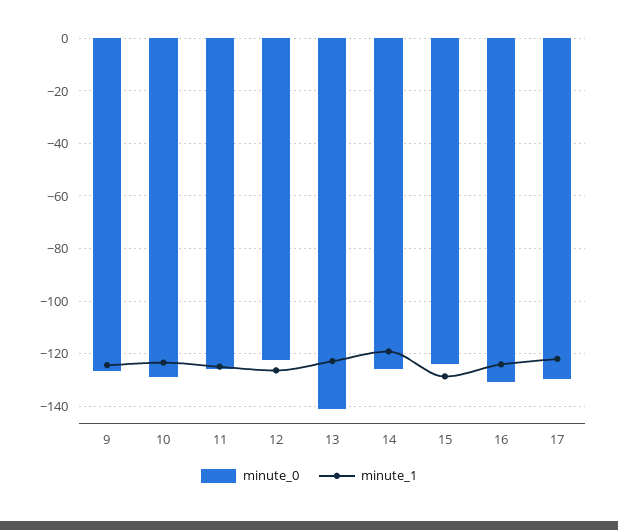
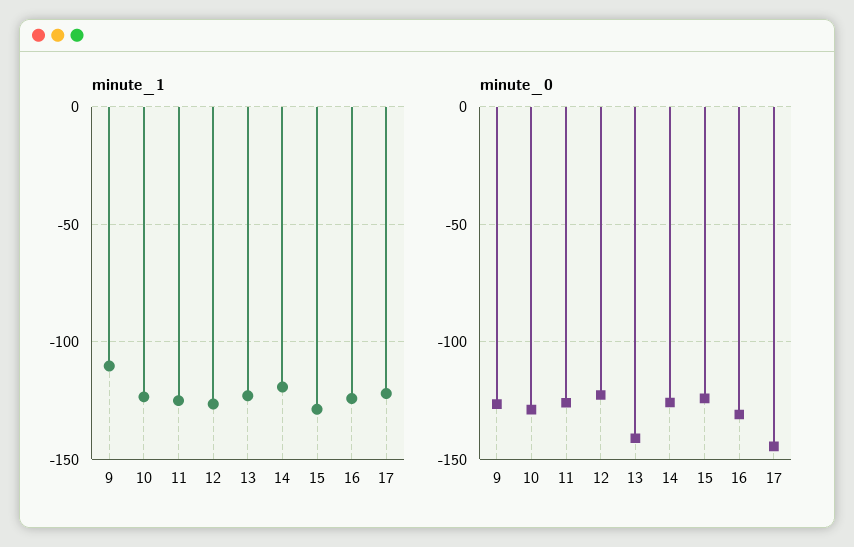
  {
    "minute_0": {
      "9": -127.5,
      "10": -130,
      "11": -125,
      "12": -122.5,
      "13": -140,
      "14": -125,
      "15": -125,
      "16": -130,
-     "17": -130
+     "17": -145
    },
    "minute_1": {
-     "9": -125,
+     "9": -110,
      "10": -122.5,
      "11": -125,
      "12": -127.5,
      "13": -122.5,
      "14": -120,
      "15": -127.5,
      "16": -125,
      "17": -122.5
    }
  }

